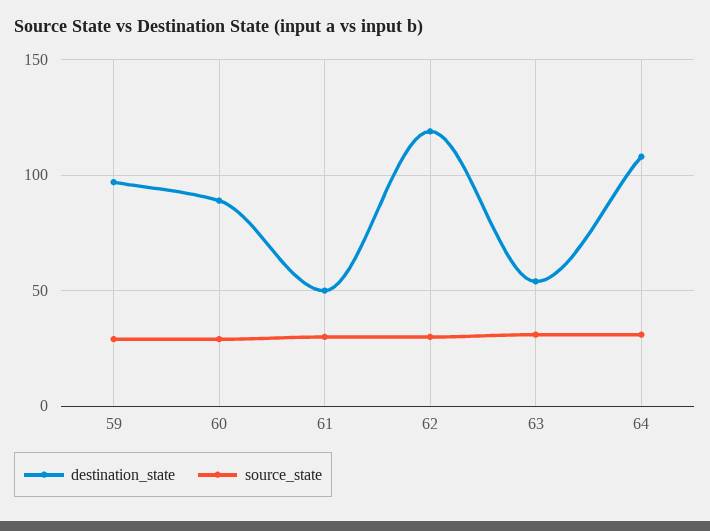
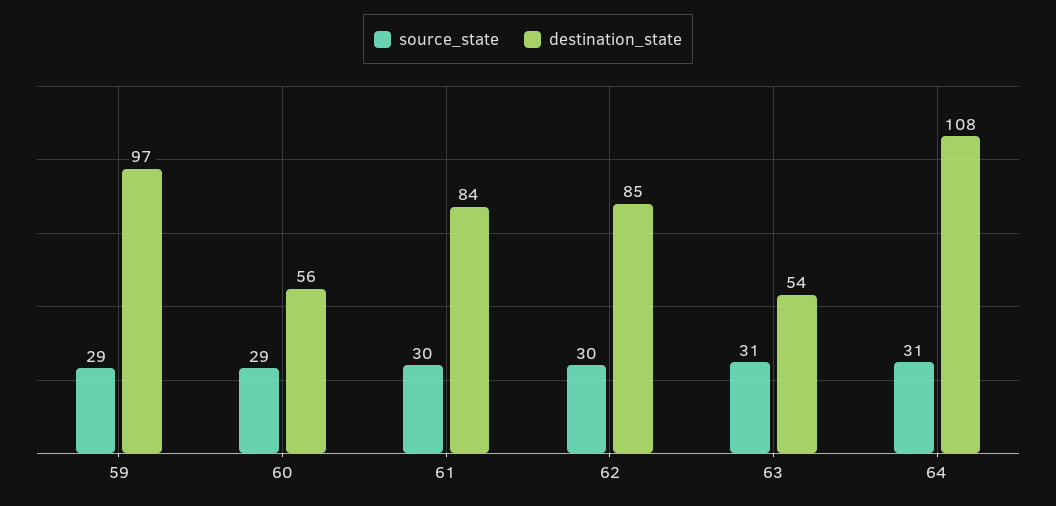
  {
    "destination_state": {
      "59": 97,
-     "60": 90,
+     "60": 56,
-     "61": 50,
+     "61": 84,
-     "62": 120,
+     "62": 85,
      "63": 54,
      "64": 108
    },
    "source_state": {
      "59": 29,
      "60": 29,
      "61": 30,
      "62": 30,
      "63": 31,
      "64": 31
    }
  }

